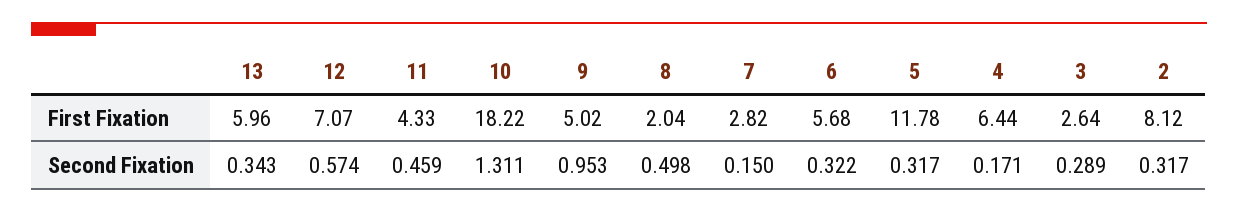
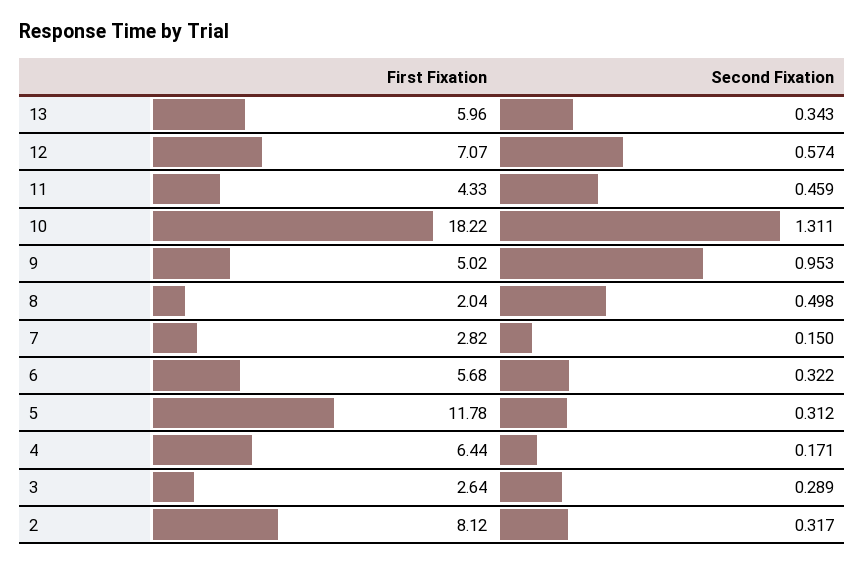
  {
    "13": {
      "First Fixation": 5.96,
      "Second Fixation": 0.343
    },
    "12": {
      "First Fixation": 7.07,
      "Second Fixation": 0.574
    },
    "11": {
      "First Fixation": 4.33,
      "Second Fixation": 0.459
    },
    "10": {
      "First Fixation": 18.22,
      "Second Fixation": 1.311
    },
    "9": {
      "First Fixation": 5.02,
      "Second Fixation": 0.953
    },
    "8": {
      "First Fixation": 2.04,
      "Second Fixation": 0.498
    },
    "7": {
      "First Fixation": 2.82,
      "Second Fixation": 0.15
    },
    "6": {
      "First Fixation": 5.68,
      "Second Fixation": 0.322
    },
    "5": {
      "First Fixation": 11.78,
-     "Second Fixation": 0.317
+     "Second Fixation": 0.312
    },
    "4": {
      "First Fixation": 6.44,
      "Second Fixation": 0.171
    },
    "3": {
      "First Fixation": 2.64,
      "Second Fixation": 0.289
    },
    "2": {
      "First Fixation": 8.12,
      "Second Fixation": 0.317
    }
  }

